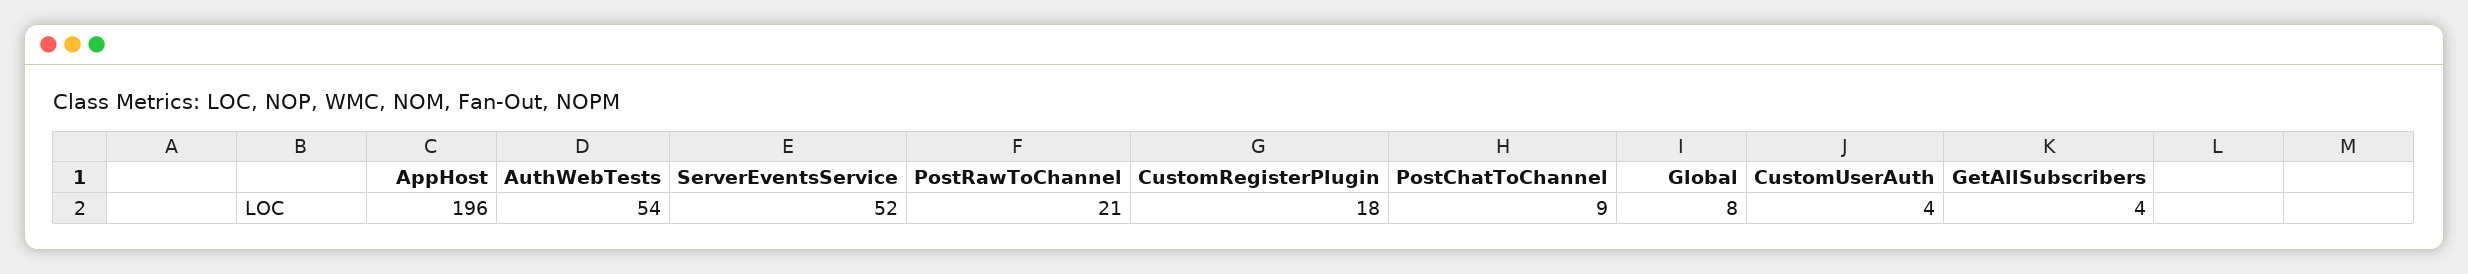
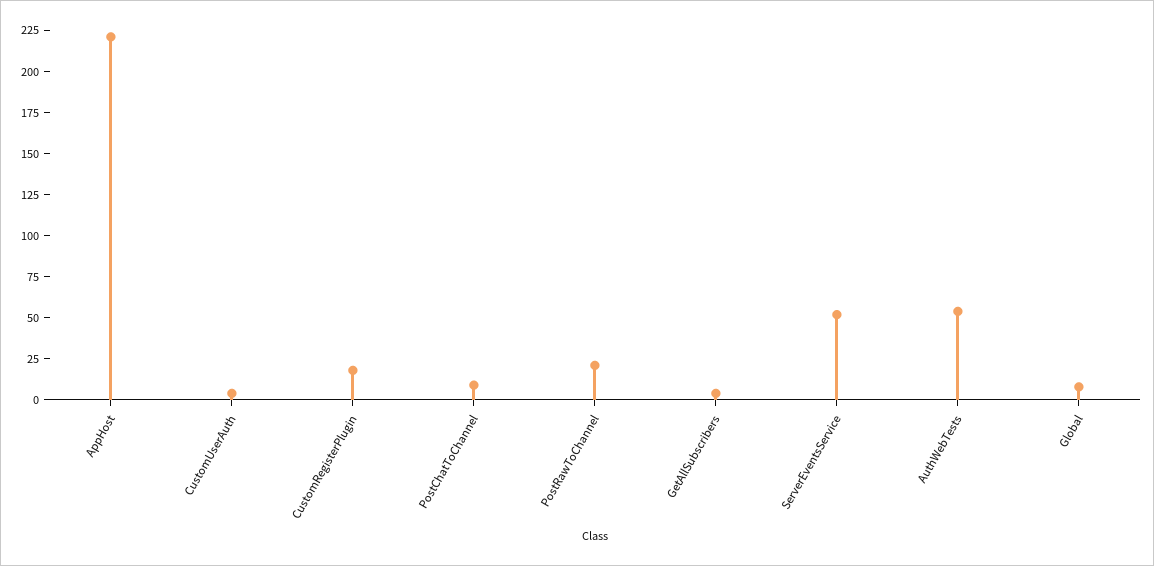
  {
-   "AppHost": 196,
+   "AppHost": 220,
    "AuthWebTests": 54,
    "ServerEventsService": 52,
    "PostRawToChannel": 21,
    "CustomRegisterPlugin": 18,
    "PostChatToChannel": 9,
    "Global": 8,
    "CustomUserAuth": 4,
    "GetAllSubscribers": 4
  }

